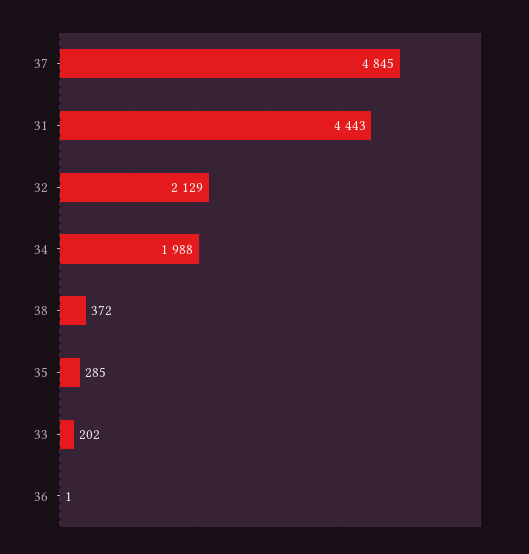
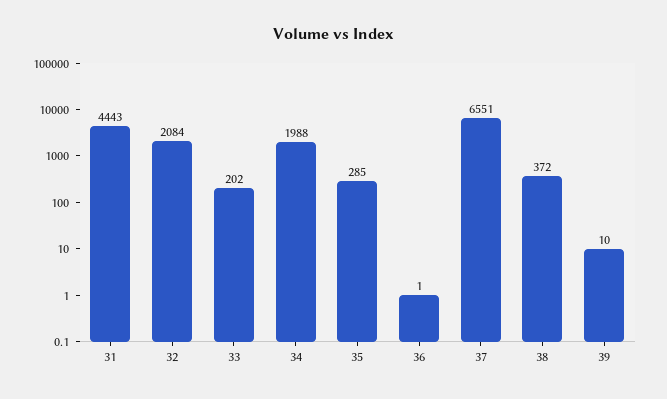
  {
-   "37": 4845,
+   "37": 6551,
    "31": 4443,
-   "32": 2129,
+   "32": 2084,
    "34": 1988,
    "38": 372,
    "35": 285,
    "33": 202,
-   "36": 1
+   "36": 1,
+   "39": 10
  }

